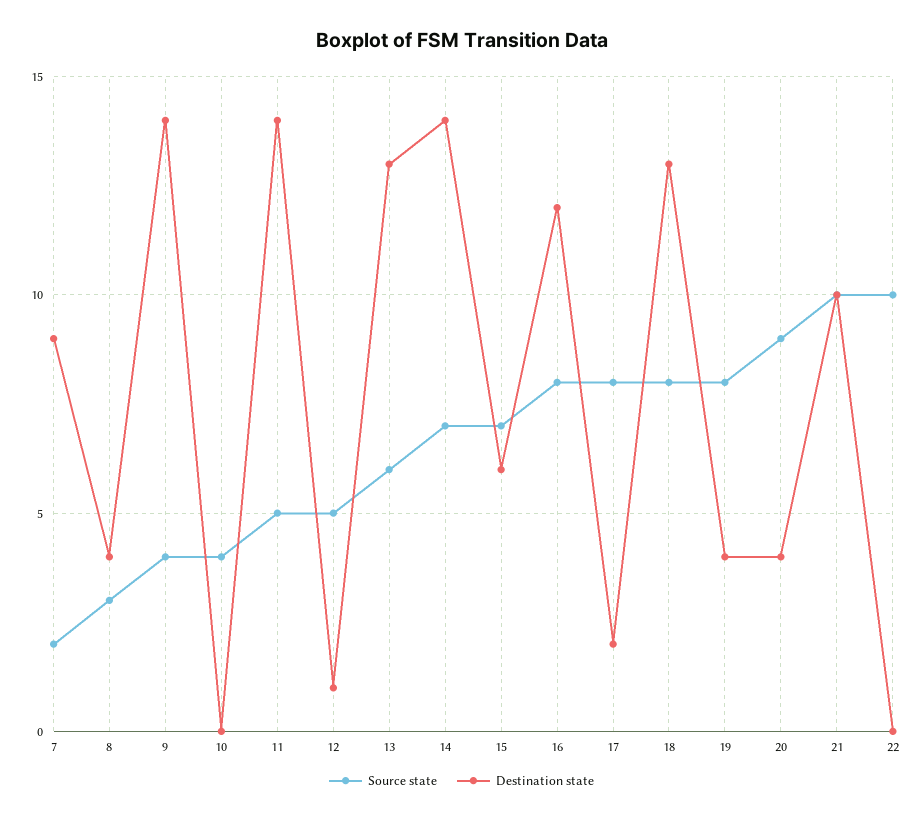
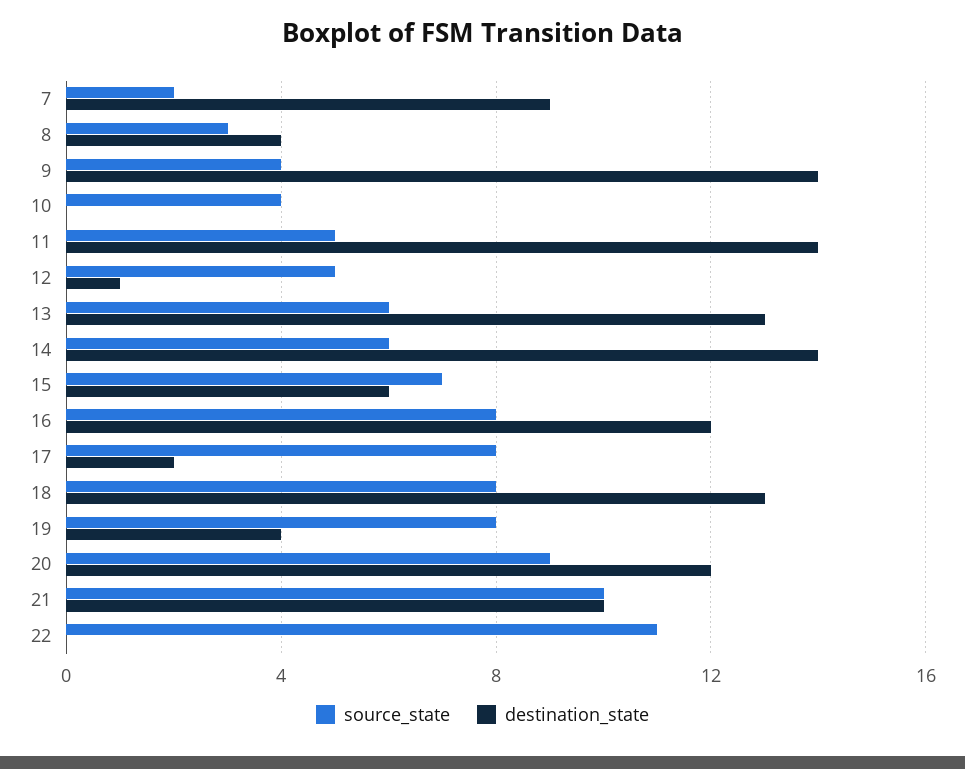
  {
    "Source state": {
      "7": 2,
      "8": 3,
      "9": 4,
      "10": 4,
      "11": 5,
      "12": 5,
      "13": 6,
-     "14": 7,
+     "14": 6,
      "15": 7,
      "16": 8,
      "17": 8,
      "18": 8,
      "19": 8,
      "20": 9,
      "21": 10,
-     "22": 10
+     "22": 11
    },
    "Destination state": {
      "7": 9,
      "8": 4,
      "9": 14,
      "10": 0,
      "11": 14,
      "12": 1,
      "13": 13,
      "14": 14,
      "15": 6,
      "16": 12,
      "17": 2,
      "18": 13,
      "19": 4,
-     "20": 4,
+     "20": 12,
      "21": 10,
      "22": 0
    }
  }

